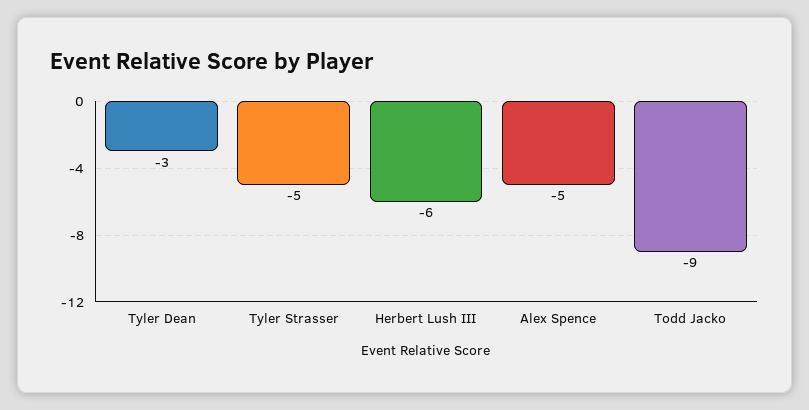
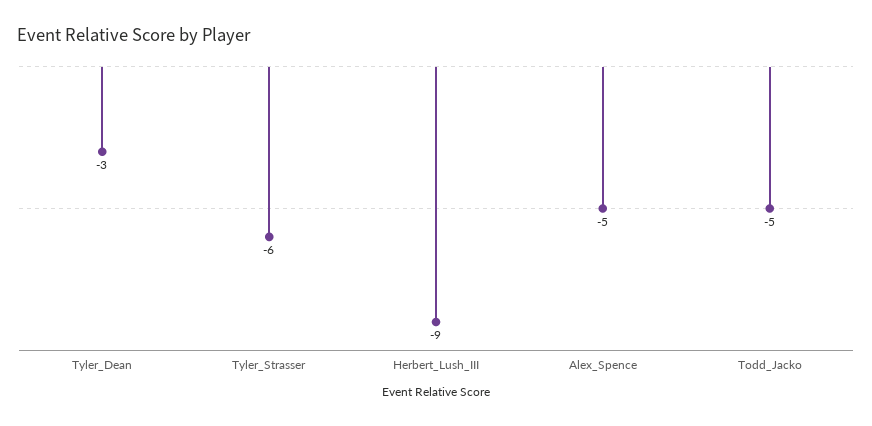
  {
    "Tyler Dean": -3,
-   "Tyler Strasser": -5,
+   "Tyler Strasser": -6,
-   "Herbert Lush III": -6,
+   "Herbert Lush III": -9,
    "Alex Spence": -5,
-   "Todd Jacko": -9
+   "Todd Jacko": -5
  }

